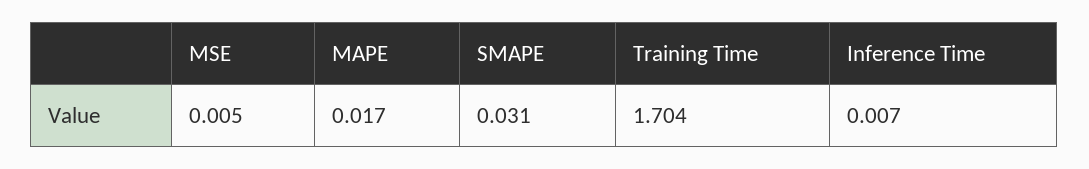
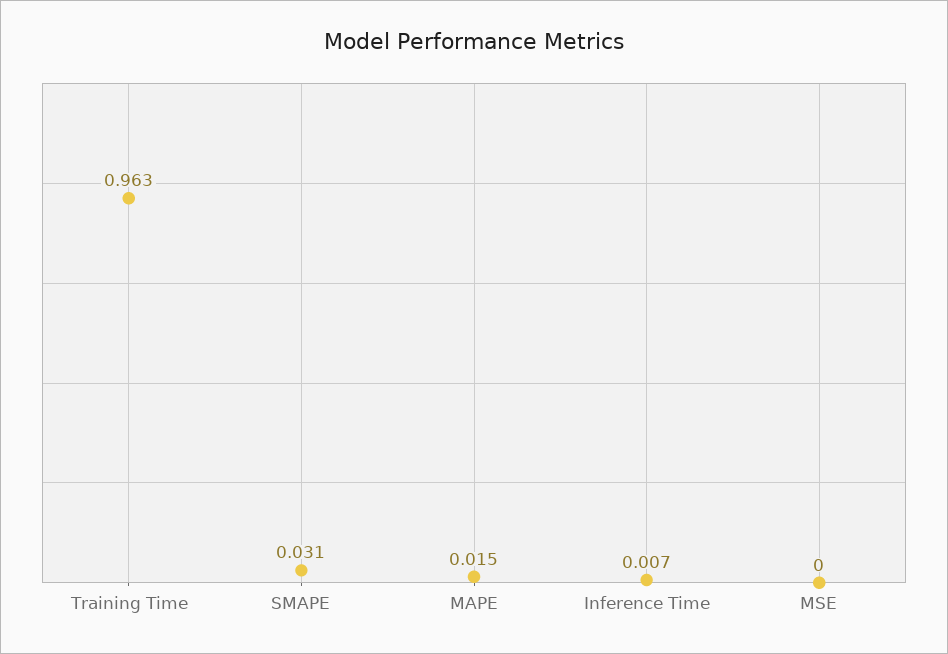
  {
-   "MSE": 0.005,
+   "MSE": 0,
-   "MAPE": 0.017,
+   "MAPE": 0.015,
    "SMAPE": 0.031,
-   "Training Time": 1.704,
+   "Training Time": 0.963,
    "Inference Time": 0.007
  }

